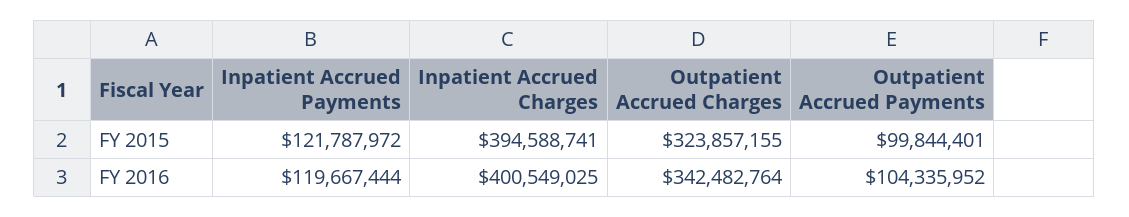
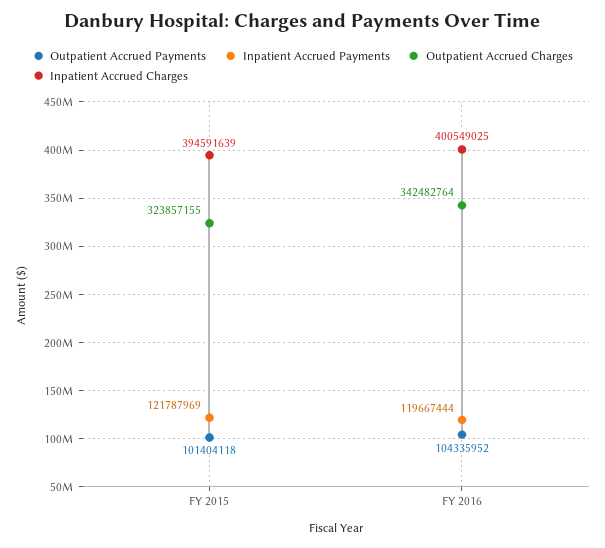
  {
    "Inpatient Accrued Payments": {
-     "FY 2015": 121787972,
+     "FY 2015": 121787969,
      "FY 2016": 119667444
    },
    "Inpatient Accrued Charges": {
-     "FY 2015": 394588741,
+     "FY 2015": 394591639,
      "FY 2016": 400549025
    },
    "Outpatient Accrued Charges": {
      "FY 2015": 323857155,
      "FY 2016": 342482764
    },
    "Outpatient Accrued Payments": {
-     "FY 2015": 99844401,
+     "FY 2015": 101404118,
      "FY 2016": 104335952
    }
  }

